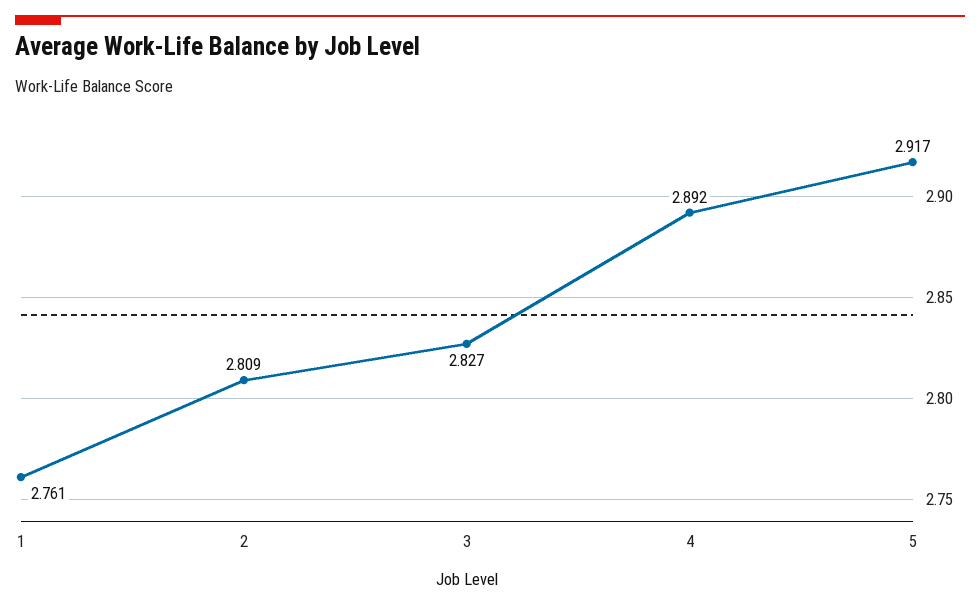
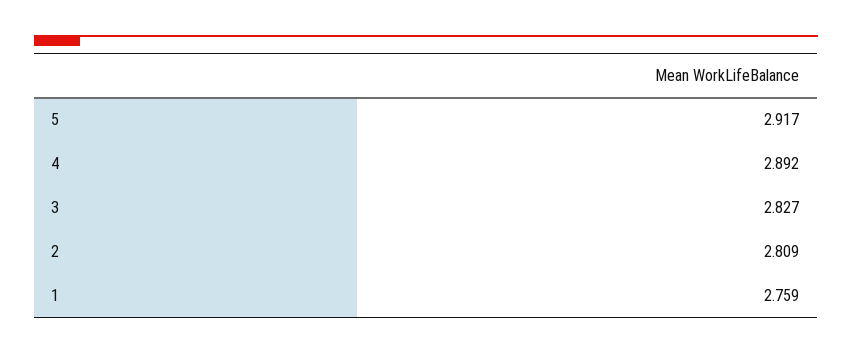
  {
-   "1": 2.761,
+   "1": 2.759,
    "2": 2.809,
    "3": 2.827,
    "4": 2.892,
    "5": 2.917
  }

